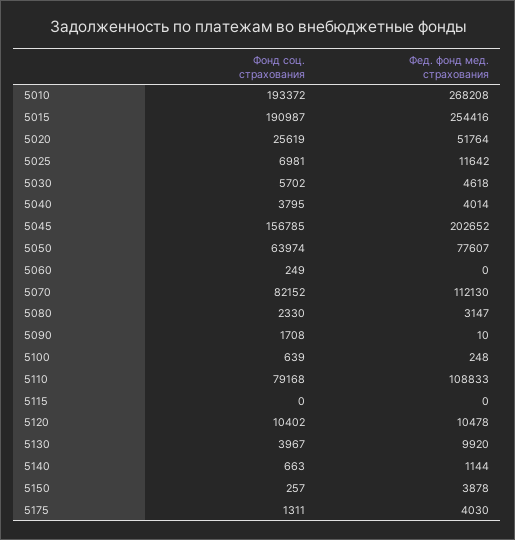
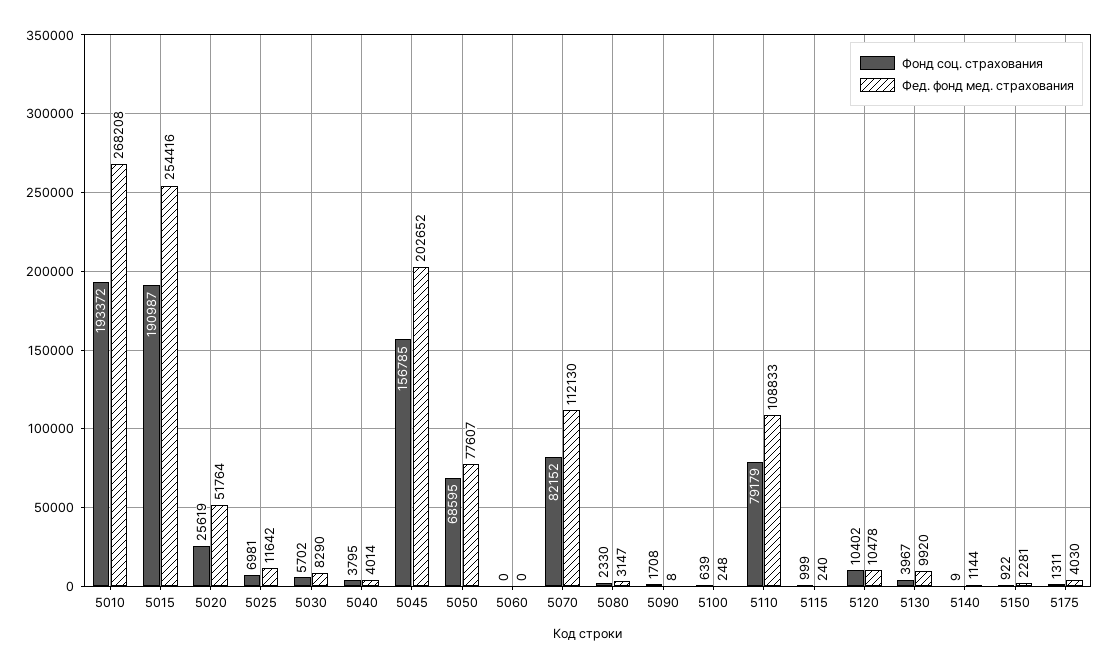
  {
    "Фонд соц. страхования": {
      "5010": 193372,
      "5015": 190987,
      "5020": 25619,
      "5025": 6981,
      "5030": 5702,
      "5040": 3795,
      "5045": 156785,
-     "5050": 63974,
+     "5050": 68595,
-     "5060": 249,
+     "5060": 0,
      "5070": 82152,
      "5080": 2330,
      "5090": 1708,
      "5100": 639,
-     "5110": 79168,
+     "5110": 79179,
-     "5115": 0,
+     "5115": 999,
      "5120": 10402,
      "5130": 3967,
-     "5140": 663,
+     "5140": 9,
-     "5150": 257,
+     "5150": 922,
      "5175": 1311
    },
    "Фед. фонд мед. страхования": {
      "5010": 268208,
      "5015": 254416,
      "5020": 51764,
      "5025": 11642,
-     "5030": 4618,
+     "5030": 8290,
      "5040": 4014,
      "5045": 202652,
      "5050": 77607,
      "5060": 0,
      "5070": 112130,
      "5080": 3147,
-     "5090": 10,
+     "5090": 8,
      "5100": 248,
      "5110": 108833,
-     "5115": 0,
+     "5115": 240,
      "5120": 10478,
      "5130": 9920,
      "5140": 1144,
-     "5150": 3878,
+     "5150": 2281,
      "5175": 4030
    }
  }

